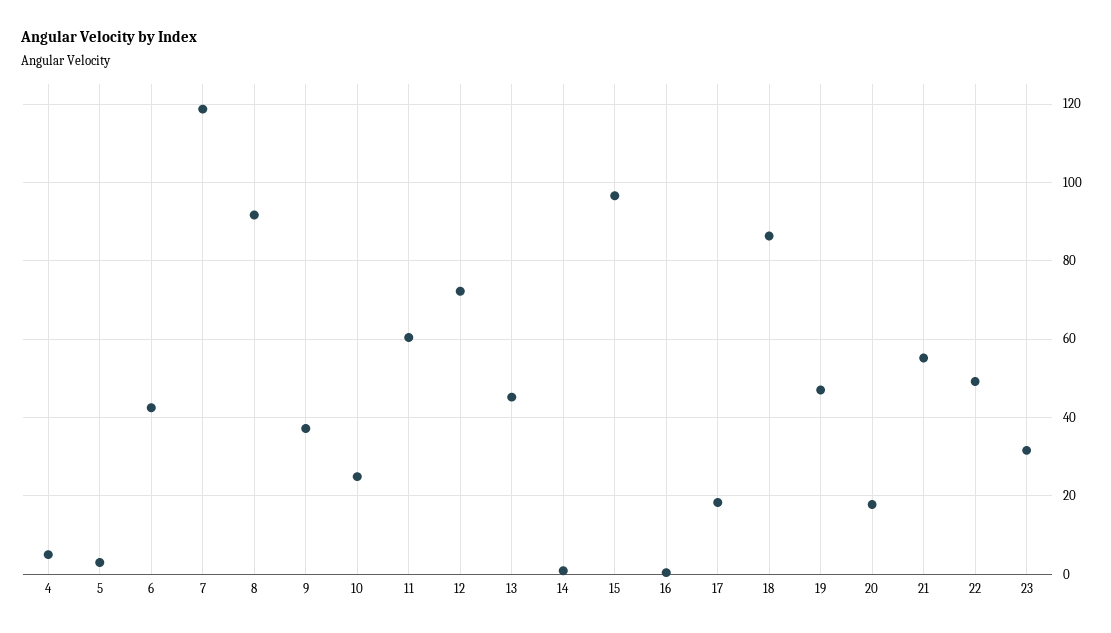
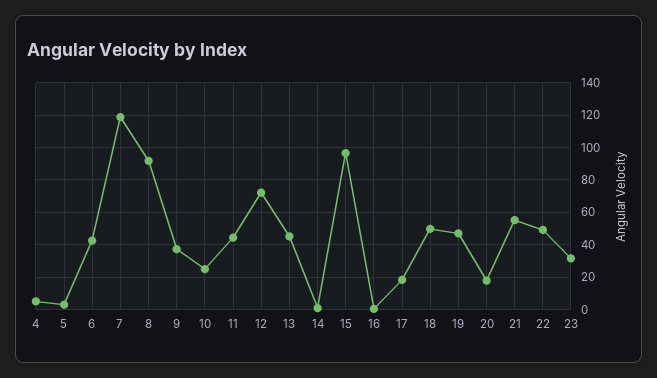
  {
    "4": 6,
    "5": 4,
    "6": 42,
    "7": 118,
    "8": 92,
    "9": 38,
    "10": 24,
-   "11": 60,
+   "11": 45,
    "12": 72,
    "13": 46,
    "14": 0,
    "15": 96,
    "16": 0,
    "17": 18,
-   "18": 86,
+   "18": 50,
    "19": 48,
    "20": 18,
    "21": 56,
    "22": 50,
    "23": 32
  }

